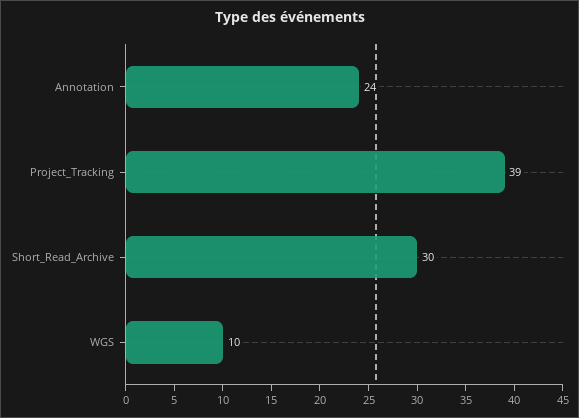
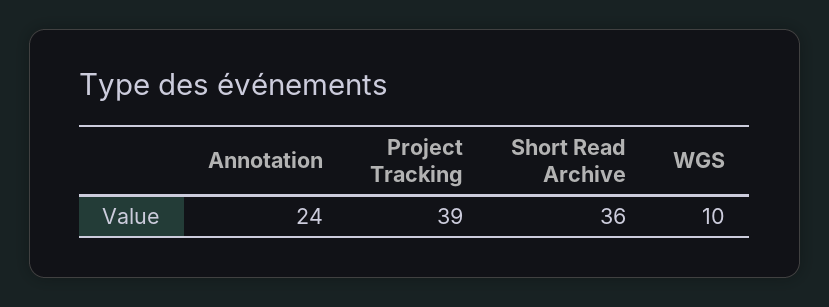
  {
    "Annotation": 24,
    "Project_Tracking": 39,
-   "Short_Read_Archive": 30,
+   "Short_Read_Archive": 36,
    "WGS": 10
  }

